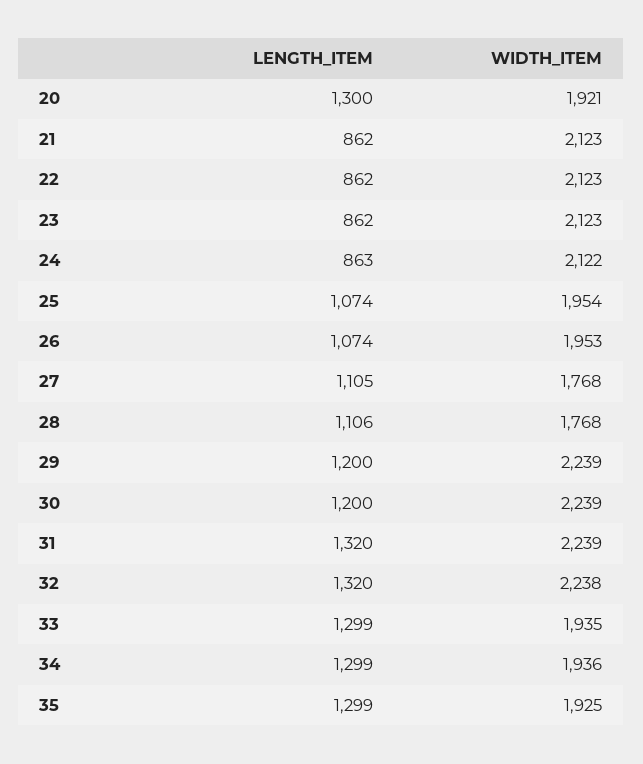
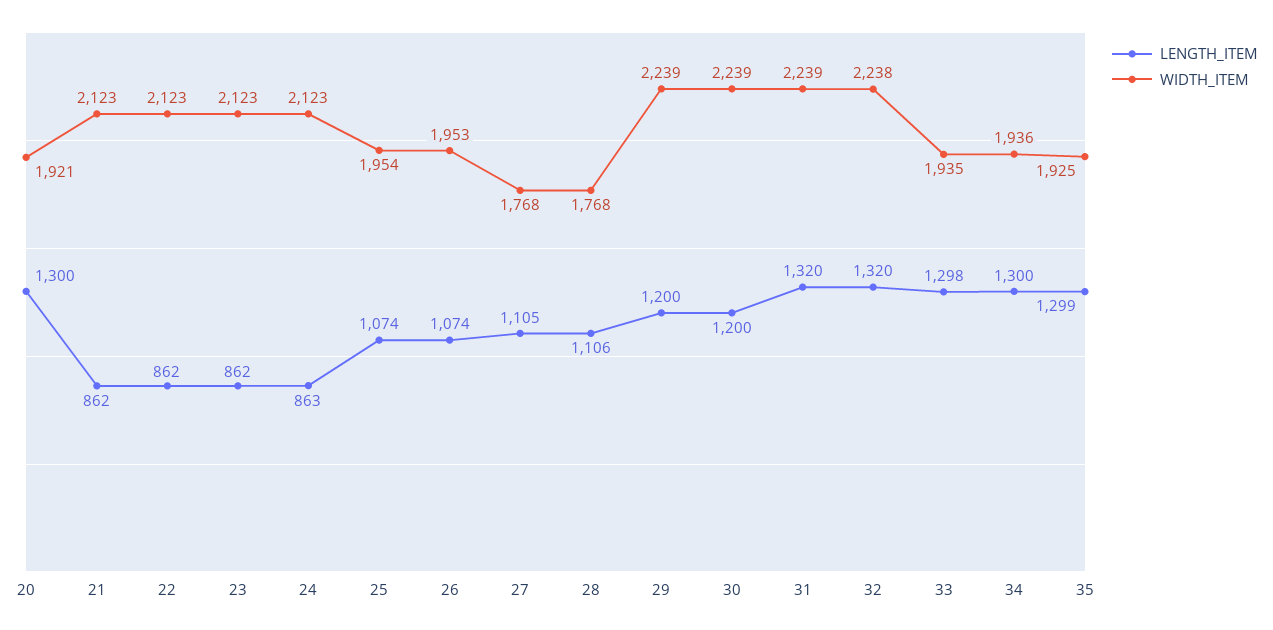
  {
    "LENGTH_ITEM": {
      "20": 1300,
      "21": 862,
      "22": 862,
      "23": 862,
      "24": 863,
      "25": 1074,
      "26": 1074,
      "27": 1105,
      "28": 1106,
      "29": 1200,
      "30": 1200,
      "31": 1320,
      "32": 1320,
-     "33": 1299,
+     "33": 1298,
-     "34": 1299,
+     "34": 1300,
      "35": 1299
    },
    "WIDTH_ITEM": {
      "20": 1921,
      "21": 2123,
      "22": 2123,
      "23": 2123,
-     "24": 2122,
+     "24": 2123,
      "25": 1954,
      "26": 1953,
      "27": 1768,
      "28": 1768,
      "29": 2239,
      "30": 2239,
      "31": 2239,
      "32": 2238,
      "33": 1935,
      "34": 1936,
      "35": 1925
    }
  }

